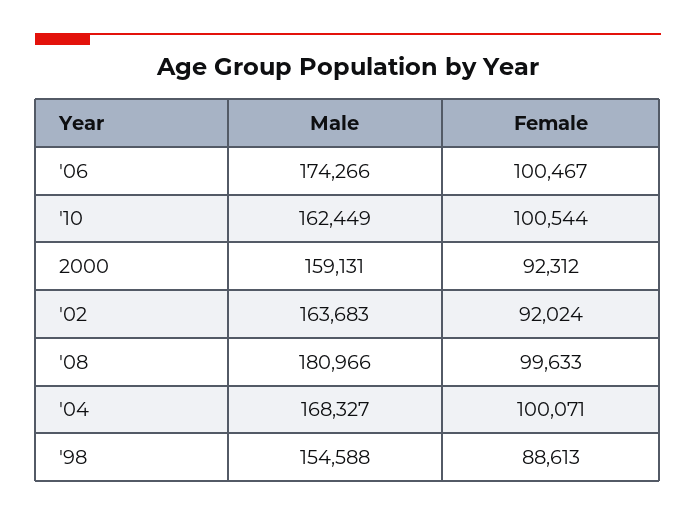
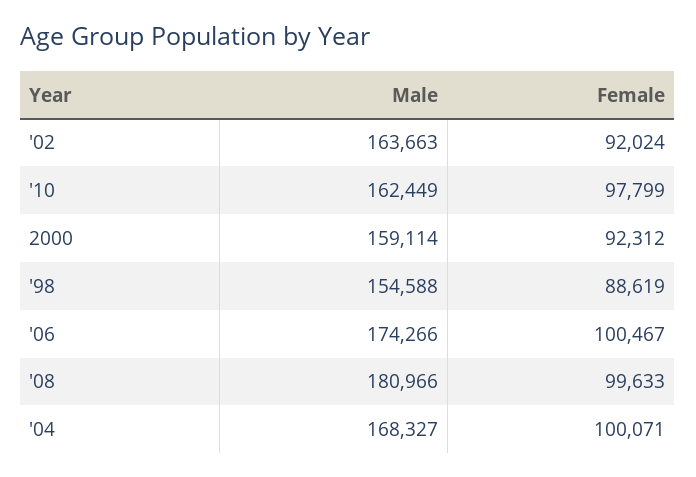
  {
    "Male": {
      "'06": 174266,
      "'10": 162449,
-     "2000": 159131,
+     "2000": 159114,
-     "'02": 163683,
+     "'02": 163663,
      "'08": 180966,
      "'04": 168327,
      "'98": 154588
    },
    "Female": {
      "'06": 100467,
-     "'10": 100544,
+     "'10": 97799,
      "2000": 92312,
      "'02": 92024,
      "'08": 99633,
      "'04": 100071,
-     "'98": 88613
+     "'98": 88619
    }
  }

